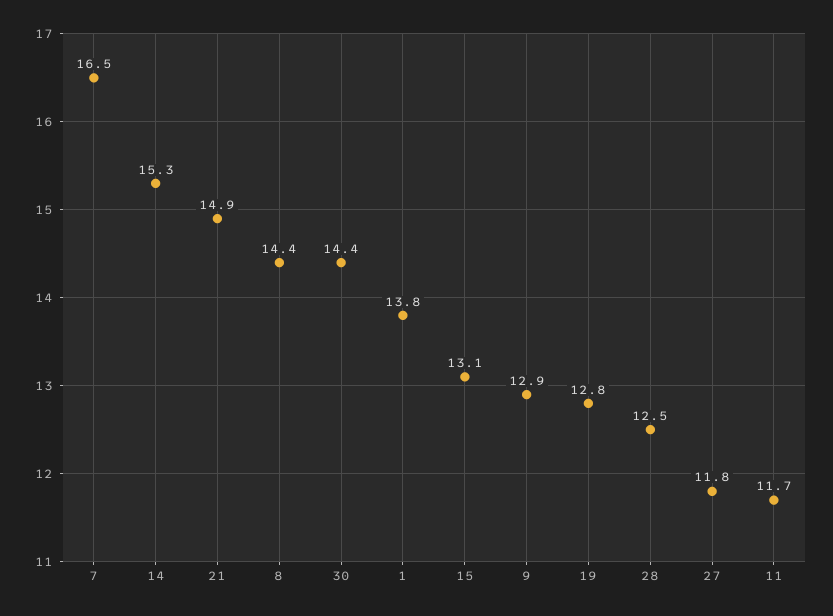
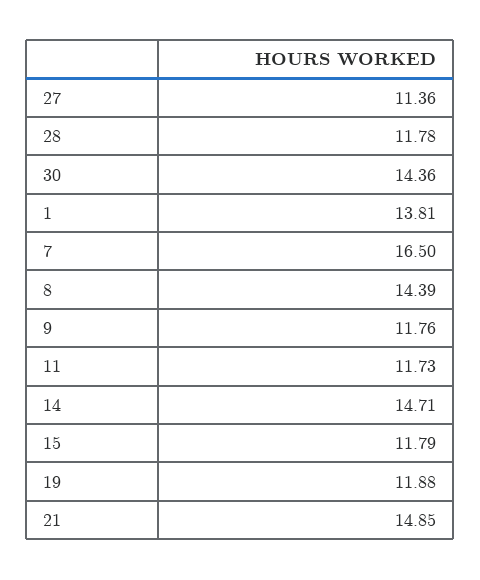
  {
    "7": 16.5,
-   "14": 15.3,
+   "14": 14.71,
    "21": 14.85,
    "8": 14.39,
    "30": 14.36,
    "1": 13.81,
-   "15": 13.1,
+   "15": 11.79,
-   "9": 12.9,
+   "9": 11.76,
-   "19": 12.8,
+   "19": 11.88,
-   "28": 12.5,
+   "28": 11.78,
-   "27": 11.8,
+   "27": 11.36,
    "11": 11.73
  }

